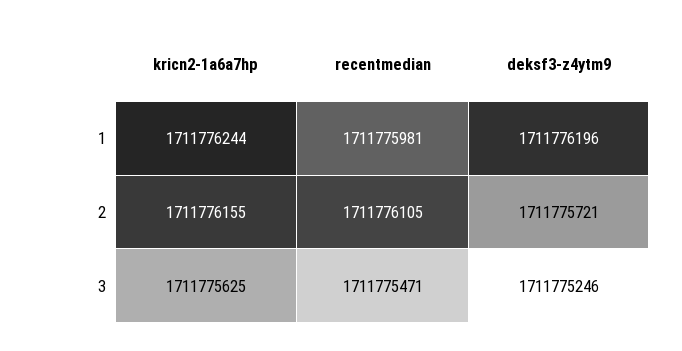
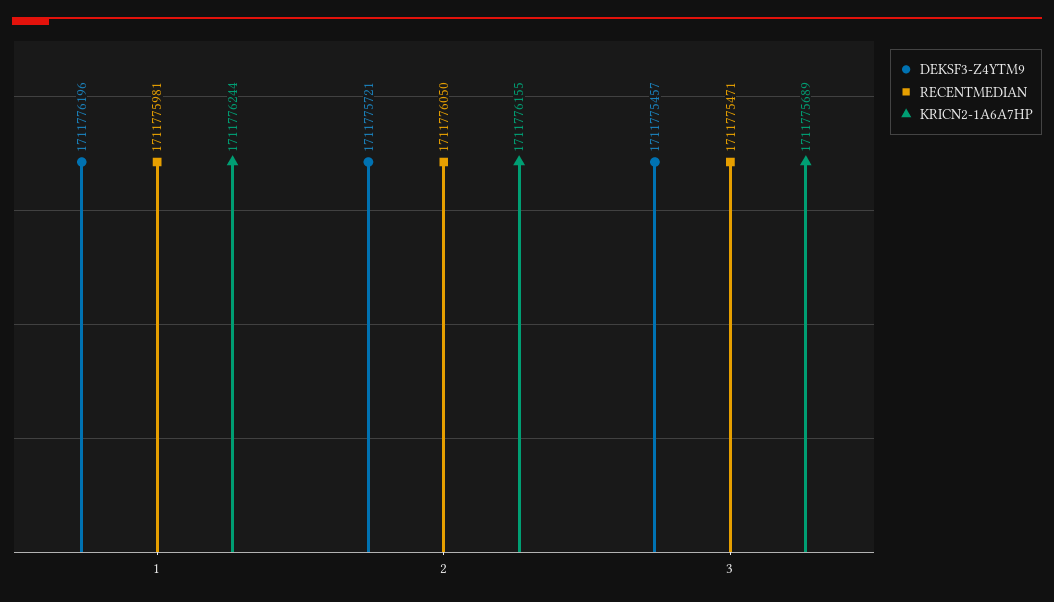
  {
    "kricn2-1a6a7hp": {
      "1": 1711776244,
      "2": 1711776155,
-     "3": 1711775625
+     "3": 1711775689
    },
    "recentmedian": {
      "1": 1711775981,
-     "2": 1711776105,
+     "2": 1711776050,
      "3": 1711775471
    },
    "deksf3-z4ytm9": {
      "1": 1711776196,
      "2": 1711775721,
-     "3": 1711775246
+     "3": 1711775457
    }
  }

